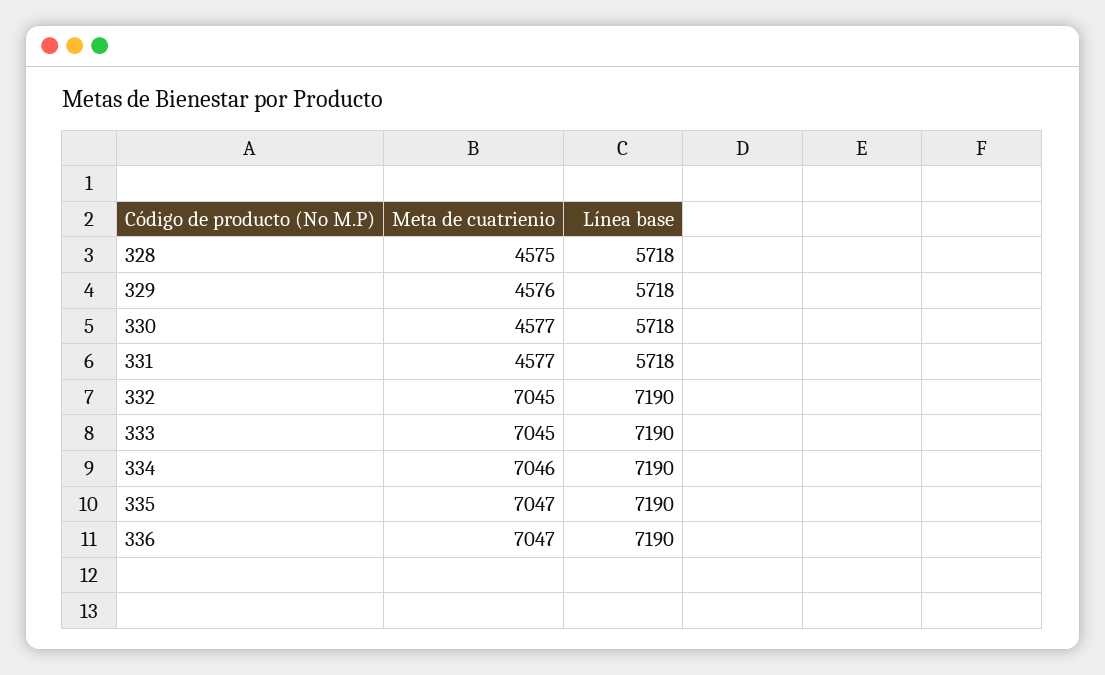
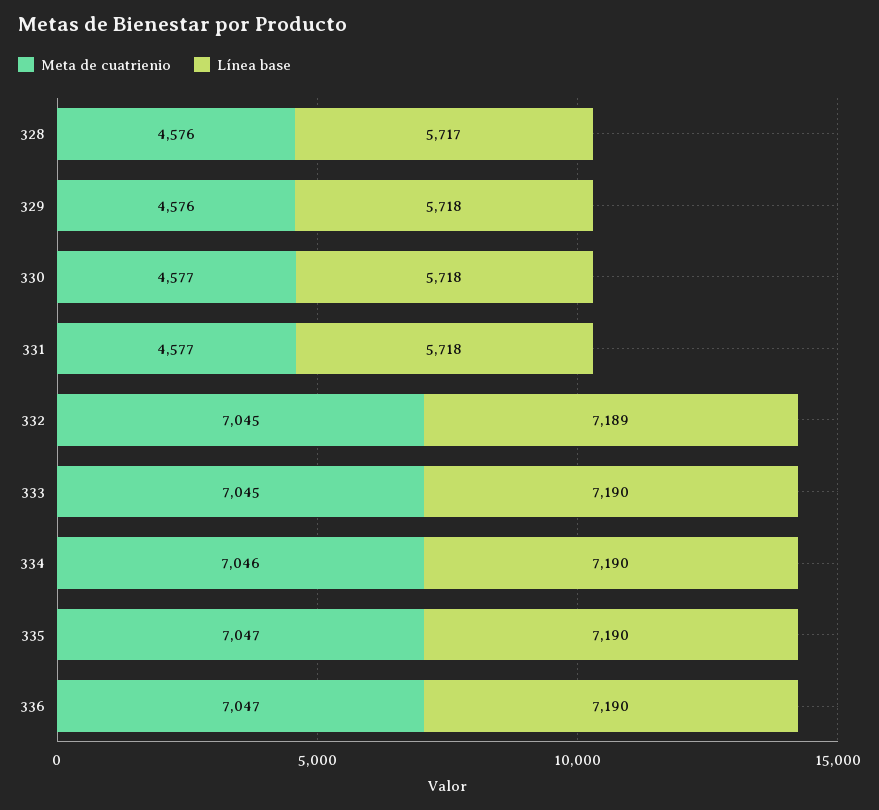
  {
    "Meta de cuatrienio": {
-     "328": 4575,
+     "328": 4576,
      "329": 4576,
      "330": 4577,
      "331": 4577,
      "332": 7045,
      "333": 7045,
      "334": 7046,
      "335": 7047,
      "336": 7047
    },
    "Línea base": {
-     "328": 5718,
+     "328": 5717,
      "329": 5718,
      "330": 5718,
      "331": 5718,
-     "332": 7190,
+     "332": 7189,
      "333": 7190,
      "334": 7190,
      "335": 7190,
      "336": 7190
    }
  }

